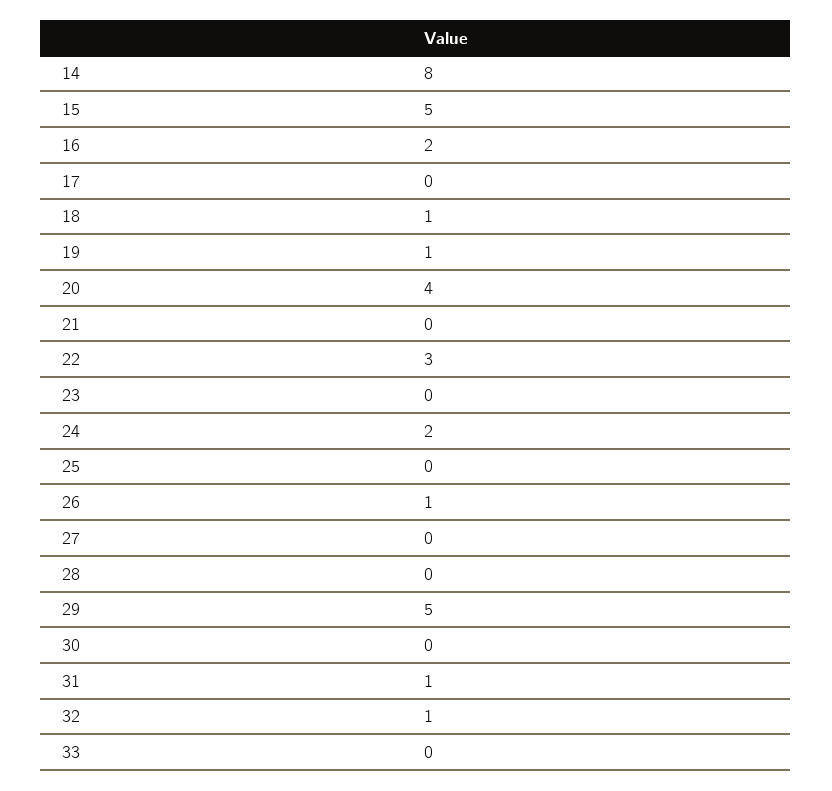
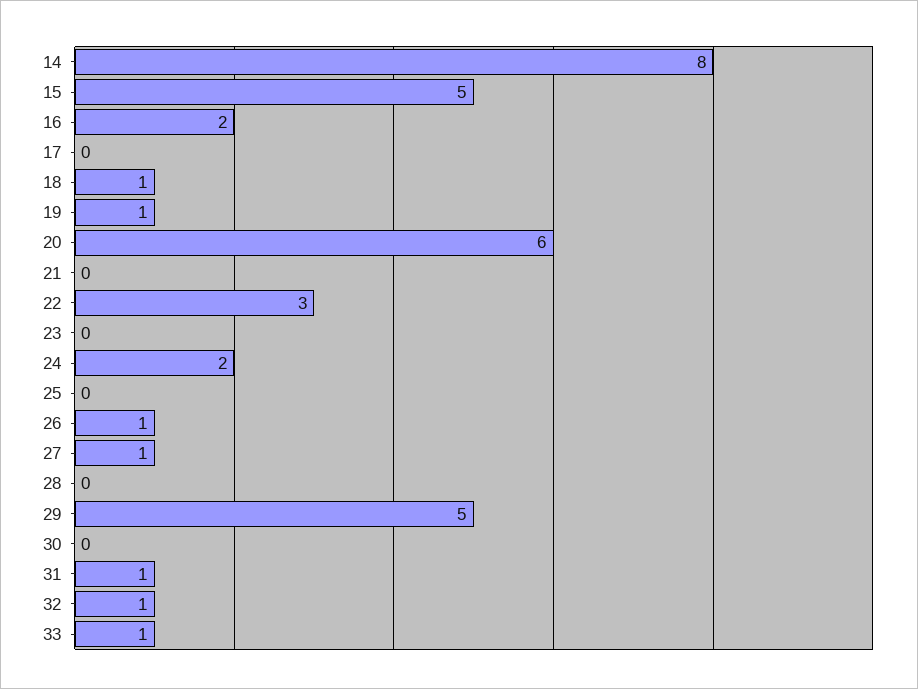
  {
    "14": 8,
    "15": 5,
    "16": 2,
    "17": 0,
    "18": 1,
    "19": 1,
-   "20": 4,
+   "20": 6,
    "21": 0,
    "22": 3,
    "23": 0,
    "24": 2,
    "25": 0,
    "26": 1,
-   "27": 0,
+   "27": 1,
    "28": 0,
    "29": 5,
    "30": 0,
    "31": 1,
    "32": 1,
-   "33": 0
+   "33": 1
  }

